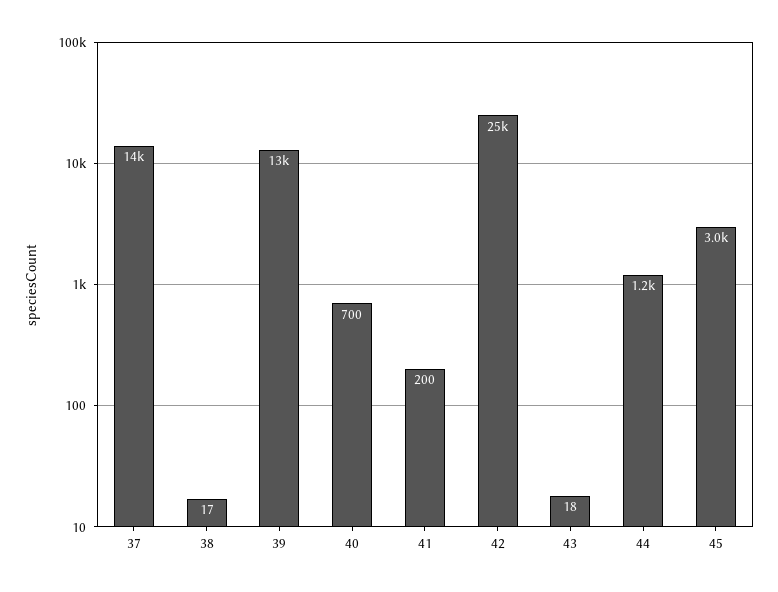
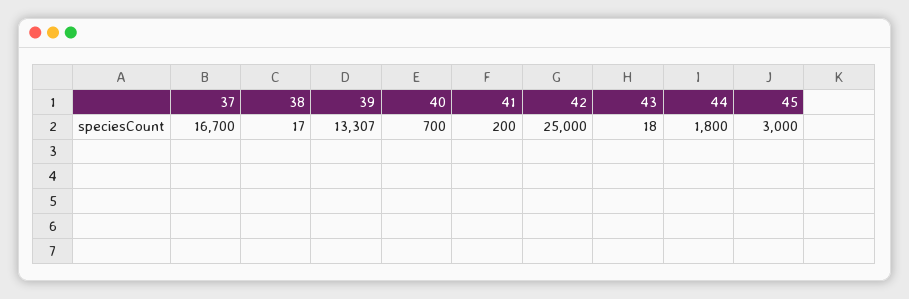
  {
-   "37": 14000,
+   "37": 16700,
    "38": 17,
    "39": 13307,
    "40": 700,
    "41": 200,
    "42": 25000,
    "43": 18,
-   "44": 1200,
+   "44": 1800,
    "45": 3000
  }

